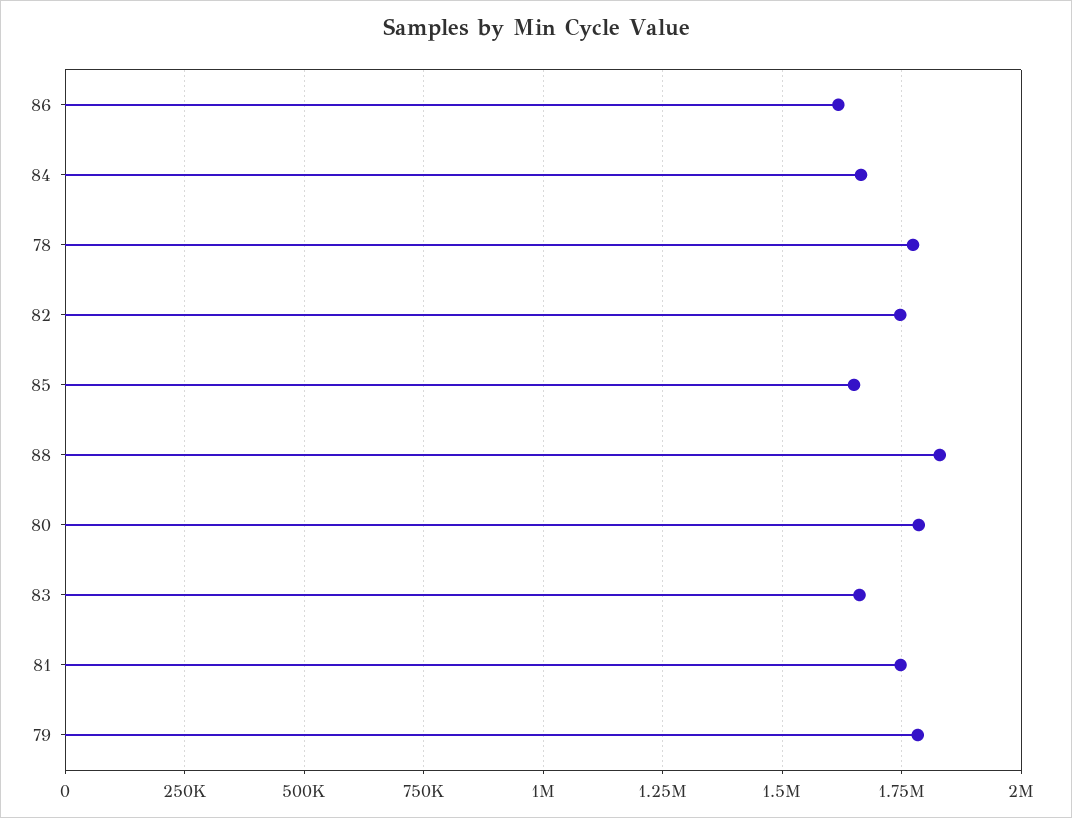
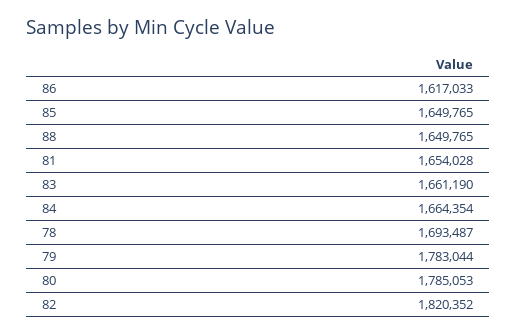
  {
    "86": 1617033,
    "84": 1664354,
-   "78": 1775000,
+   "78": 1693487,
-   "82": 1750000,
+   "82": 1820352,
    "85": 1649765,
-   "88": 1825000,
+   "88": 1649765,
    "80": 1785053,
    "83": 1661190,
-   "81": 1750000,
+   "81": 1654028,
    "79": 1783044
  }

